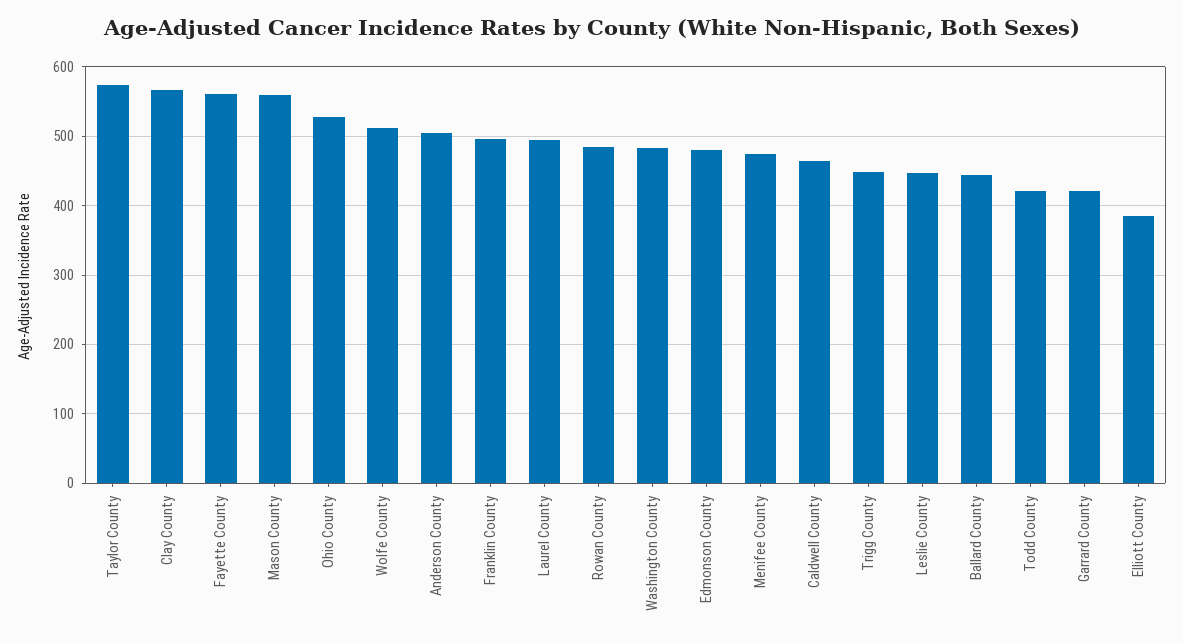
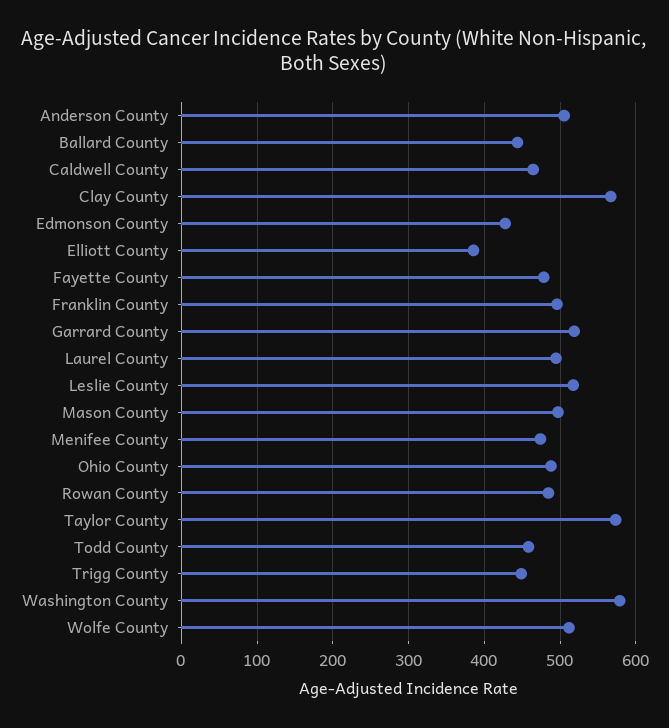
  {
    "Taylor County": 570,
    "Clay County": 570,
-   "Fayette County": 560,
+   "Fayette County": 480,
-   "Mason County": 560,
+   "Mason County": 500,
-   "Ohio County": 530,
+   "Ohio County": 490,
    "Wolfe County": 510,
    "Anderson County": 510,
    "Franklin County": 500,
    "Laurel County": 490,
    "Rowan County": 480,
-   "Washington County": 480,
+   "Washington County": 580,
-   "Edmonson County": 480,
+   "Edmonson County": 430,
    "Menifee County": 470,
    "Caldwell County": 460,
    "Trigg County": 450,
-   "Leslie County": 450,
+   "Leslie County": 520,
    "Ballard County": 440,
-   "Todd County": 420,
+   "Todd County": 460,
-   "Garrard County": 420,
+   "Garrard County": 520,
    "Elliott County": 390
  }

